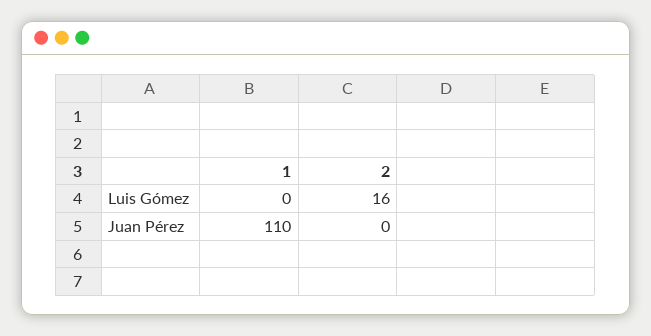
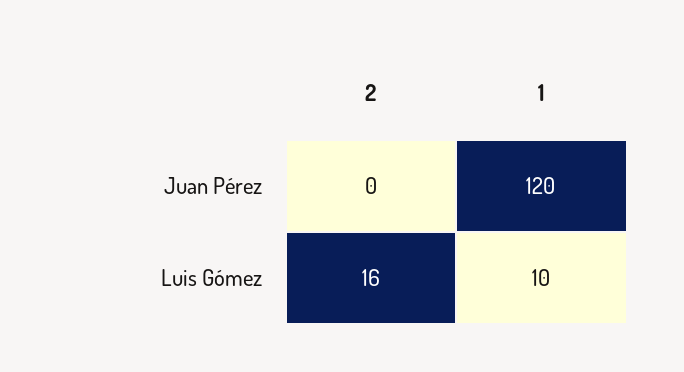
  {
    "1": {
-     "Luis Gómez": 0,
+     "Luis Gómez": 10,
-     "Juan Pérez": 110
+     "Juan Pérez": 120
    },
    "2": {
      "Luis Gómez": 16,
      "Juan Pérez": 0
    }
  }

